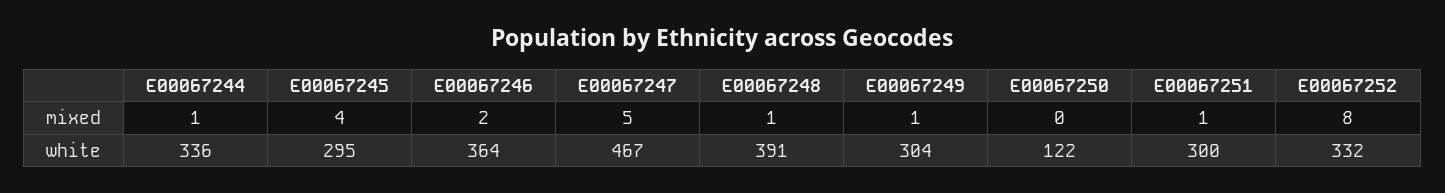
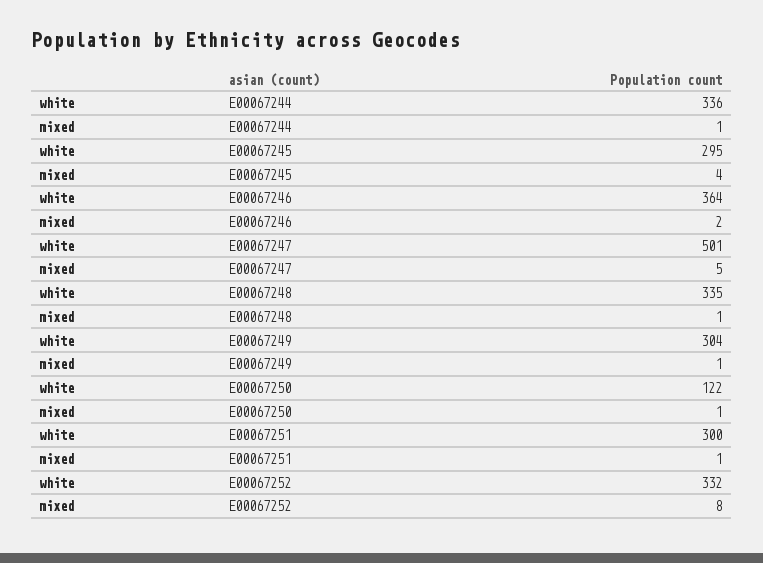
  {
    "E00067244": {
      "mixed": 1,
      "white": 336
    },
    "E00067245": {
      "mixed": 4,
      "white": 295
    },
    "E00067246": {
      "mixed": 2,
      "white": 364
    },
    "E00067247": {
      "mixed": 5,
-     "white": 467
+     "white": 501
    },
    "E00067248": {
      "mixed": 1,
-     "white": 391
+     "white": 335
    },
    "E00067249": {
      "mixed": 1,
      "white": 304
    },
    "E00067250": {
-     "mixed": 0,
+     "mixed": 1,
      "white": 122
    },
    "E00067251": {
      "mixed": 1,
      "white": 300
    },
    "E00067252": {
      "mixed": 8,
      "white": 332
    }
  }

